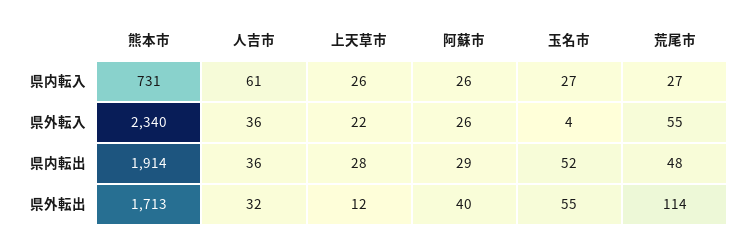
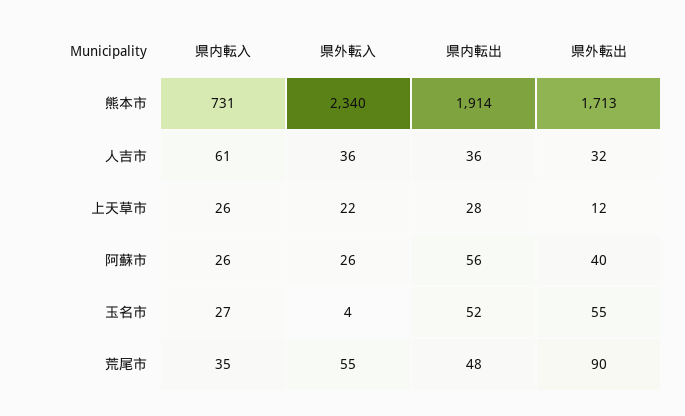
  {
    "熊本市": {
      "県内転入": 731,
      "県外転入": 2340,
      "県内転出": 1914,
      "県外転出": 1713
    },
    "人吉市": {
      "県内転入": 61,
      "県外転入": 36,
      "県内転出": 36,
      "県外転出": 32
    },
    "上天草市": {
      "県内転入": 26,
      "県外転入": 22,
      "県内転出": 28,
      "県外転出": 12
    },
    "阿蘇市": {
      "県内転入": 26,
      "県外転入": 26,
-     "県内転出": 29,
+     "県内転出": 56,
      "県外転出": 40
    },
    "玉名市": {
      "県内転入": 27,
      "県外転入": 4,
      "県内転出": 52,
      "県外転出": 55
    },
    "荒尾市": {
-     "県内転入": 27,
+     "県内転入": 35,
      "県外転入": 55,
      "県内転出": 48,
-     "県外転出": 114
+     "県外転出": 90
    }
  }

